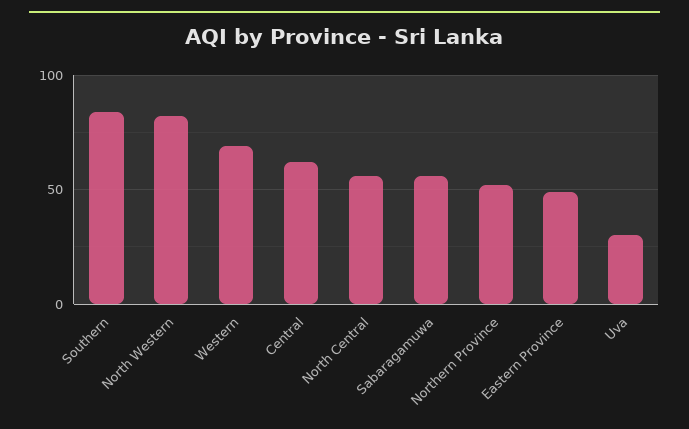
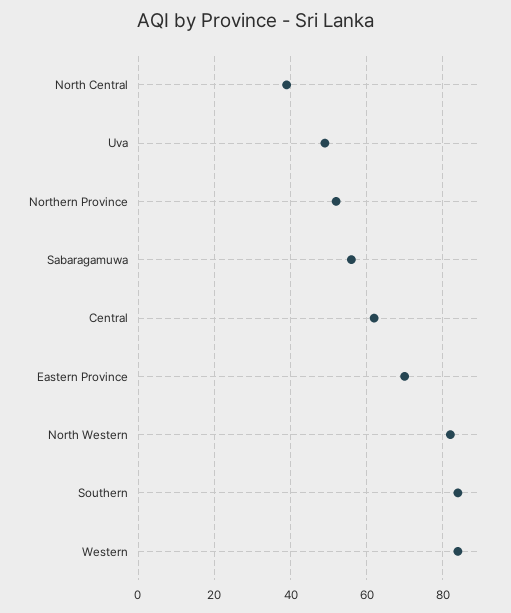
  {
    "Southern": 85,
    "North Western": 80,
-   "Western": 70,
+   "Western": 85,
    "Central": 60,
-   "North Central": 55,
+   "North Central": 40,
    "Sabaragamuwa": 55,
    "Northern Province": 50,
-   "Eastern Province": 50,
+   "Eastern Province": 70,
-   "Uva": 30
+   "Uva": 50
  }

